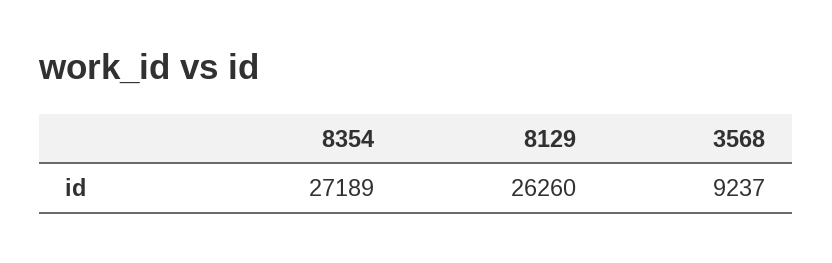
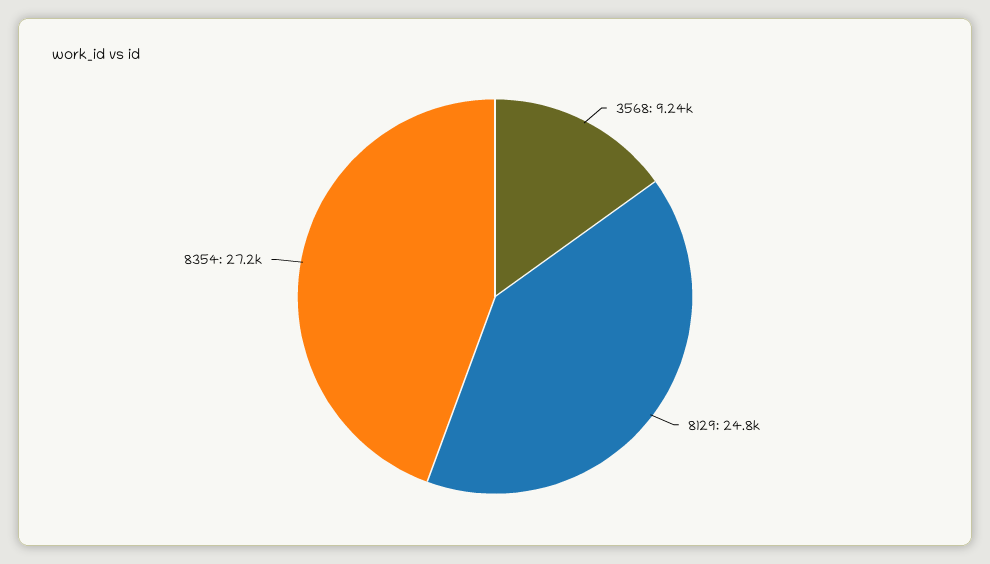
  {
    "8354": 27189,
-   "8129": 26260,
+   "8129": 24800,
    "3568": 9237
  }

